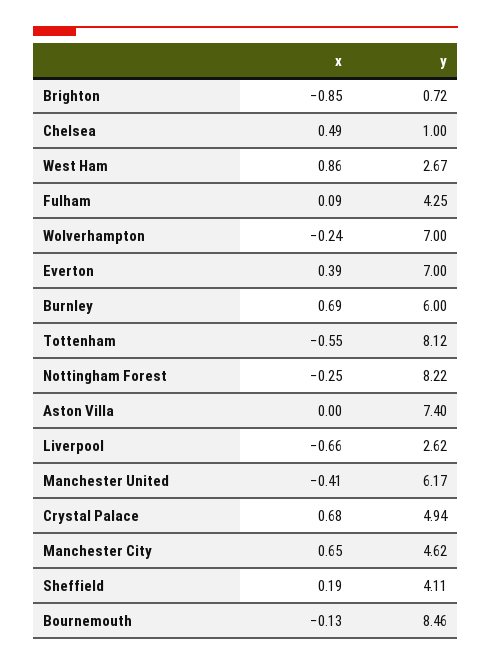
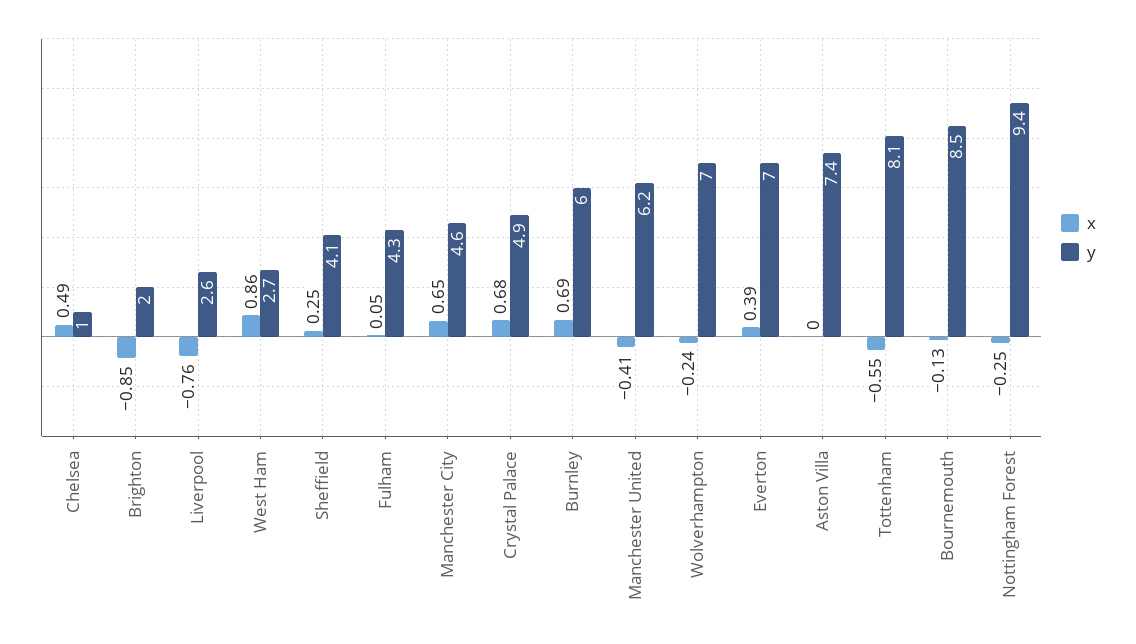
  {
    "x": {
      "Brighton": -0.85,
      "Chelsea": 0.49,
      "West Ham": 0.86,
-     "Fulham": 0.09,
+     "Fulham": 0.05,
      "Wolverhampton": -0.24,
      "Everton": 0.39,
      "Burnley": 0.69,
      "Tottenham": -0.55,
      "Nottingham Forest": -0.25,
      "Aston Villa": 0,
-     "Liverpool": -0.66,
+     "Liverpool": -0.76,
      "Manchester United": -0.41,
      "Crystal Palace": 0.68,
      "Manchester City": 0.65,
-     "Sheffield": 0.19,
+     "Sheffield": 0.25,
      "Bournemouth": -0.13
    },
    "y": {
-     "Brighton": 0.72,
+     "Brighton": 2,
      "Chelsea": 1,
      "West Ham": 2.67,
      "Fulham": 4.25,
      "Wolverhampton": 7,
      "Everton": 7,
      "Burnley": 6,
      "Tottenham": 8.12,
-     "Nottingham Forest": 8.22,
+     "Nottingham Forest": 9.4,
      "Aston Villa": 7.4,
      "Liverpool": 2.62,
      "Manchester United": 6.17,
      "Crystal Palace": 4.94,
      "Manchester City": 4.62,
      "Sheffield": 4.11,
      "Bournemouth": 8.46
    }
  }

